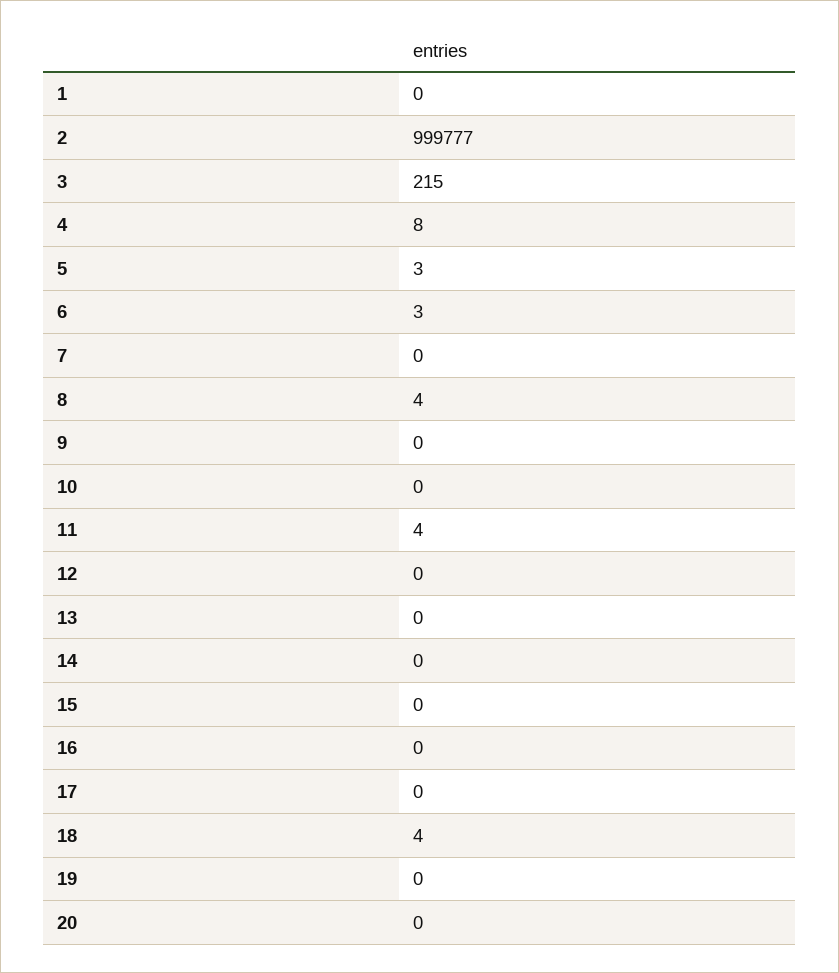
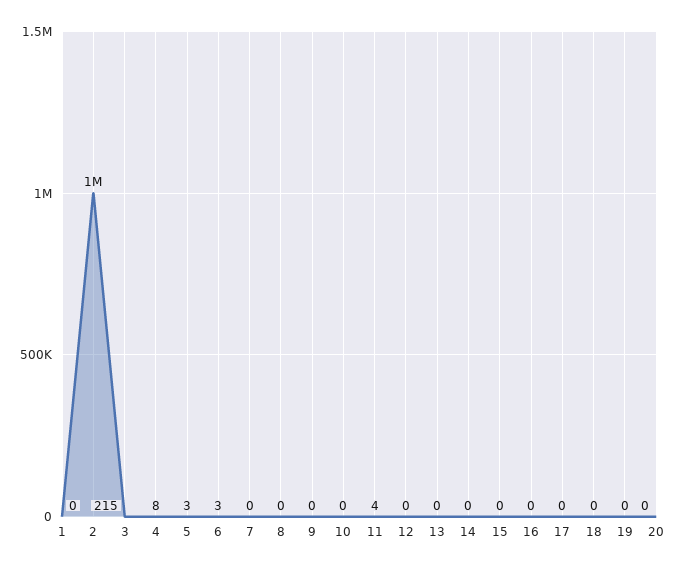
  {
    "1": 0,
    "2": 999777,
    "3": 215,
    "4": 8,
    "5": 3,
    "6": 3,
    "7": 0,
-   "8": 4,
+   "8": 0,
    "9": 0,
    "10": 0,
    "11": 4,
    "12": 0,
    "13": 0,
    "14": 0,
    "15": 0,
    "16": 0,
    "17": 0,
-   "18": 4,
+   "18": 0,
    "19": 0,
    "20": 0
  }

